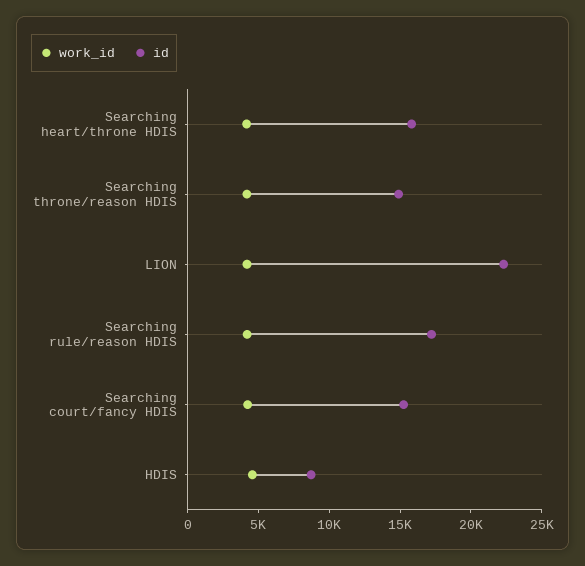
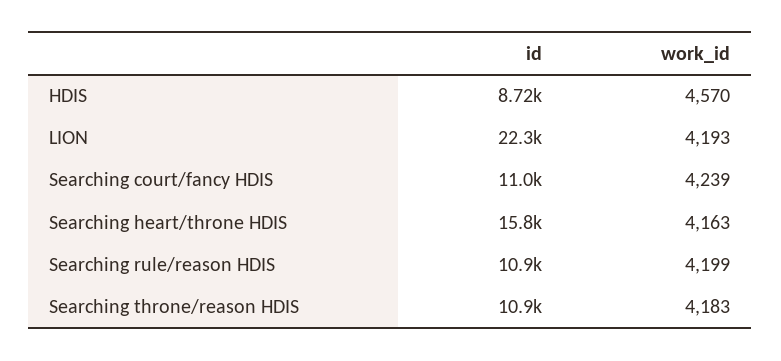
  {
    "work_id": {
      "Searching heart/throne HDIS": 4163,
      "Searching throne/reason HDIS": 4183,
      "LION": 4193,
      "Searching rule/reason HDIS": 4199,
      "Searching court/fancy HDIS": 4239,
      "HDIS": 4570
    },
    "id": {
      "Searching heart/throne HDIS": 15800,
-     "Searching throne/reason HDIS": 15000,
+     "Searching throne/reason HDIS": 10900,
      "LION": 22300,
-     "Searching rule/reason HDIS": 17000,
+     "Searching rule/reason HDIS": 10900,
-     "Searching court/fancy HDIS": 15000,
+     "Searching court/fancy HDIS": 11000,
      "HDIS": 8720
    }
  }

